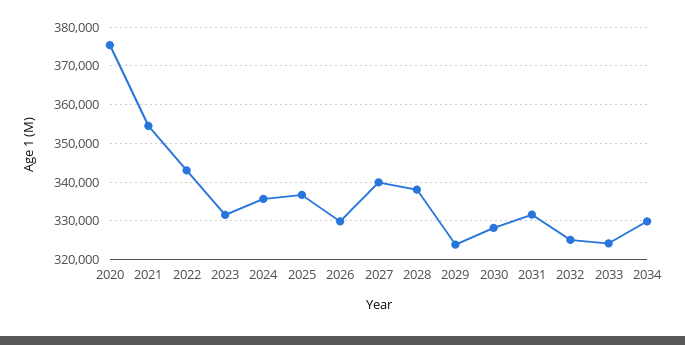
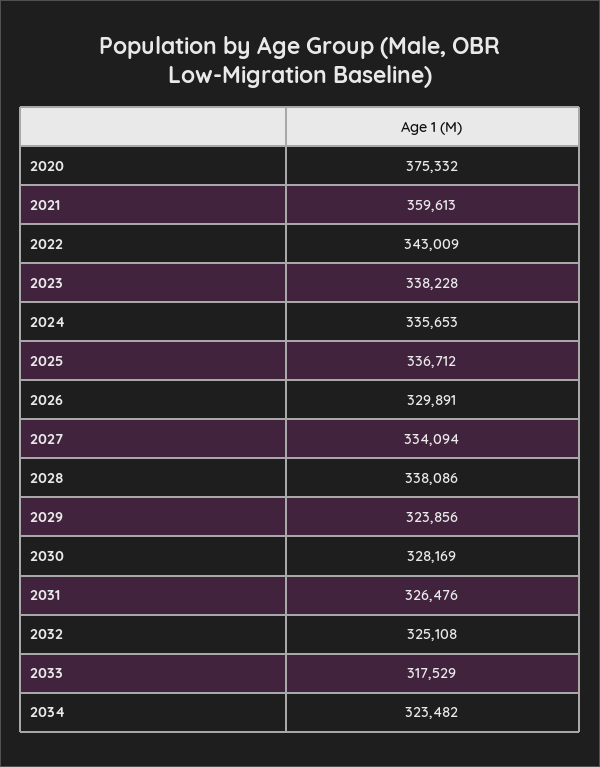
  {
    "2020": 375332,
-   "2021": 354000,
+   "2021": 359613,
    "2022": 343009,
-   "2023": 332000,
+   "2023": 338228,
    "2024": 335653,
    "2025": 336712,
    "2026": 329891,
-   "2027": 340000,
+   "2027": 334094,
    "2028": 338086,
    "2029": 323856,
    "2030": 328169,
-   "2031": 332000,
+   "2031": 326476,
    "2032": 325108,
-   "2033": 324000,
+   "2033": 317529,
-   "2034": 330000
+   "2034": 323482
  }

